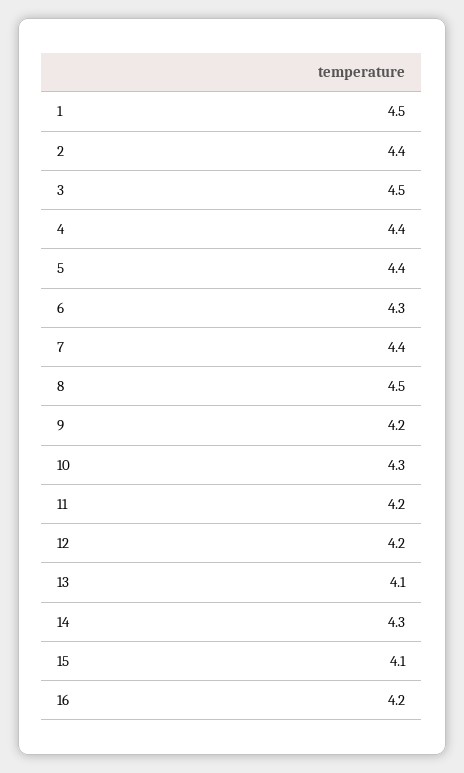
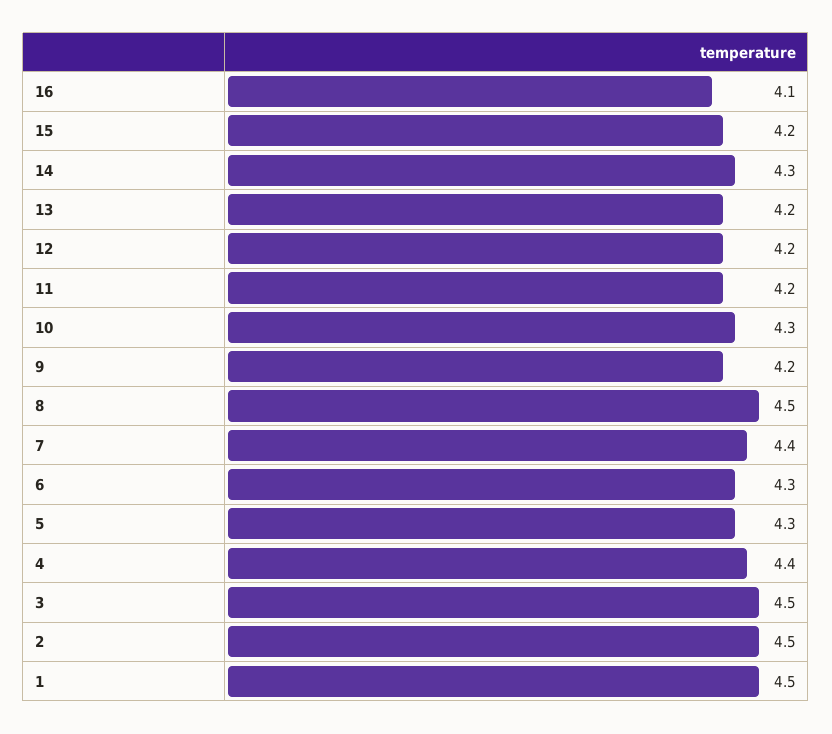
  {
    "1": 4.5,
-   "2": 4.4,
+   "2": 4.5,
    "3": 4.5,
    "4": 4.4,
-   "5": 4.4,
+   "5": 4.3,
    "6": 4.3,
    "7": 4.4,
    "8": 4.5,
    "9": 4.2,
    "10": 4.3,
    "11": 4.2,
    "12": 4.2,
-   "13": 4.1,
+   "13": 4.2,
    "14": 4.3,
-   "15": 4.1,
+   "15": 4.2,
-   "16": 4.2
+   "16": 4.1
  }

